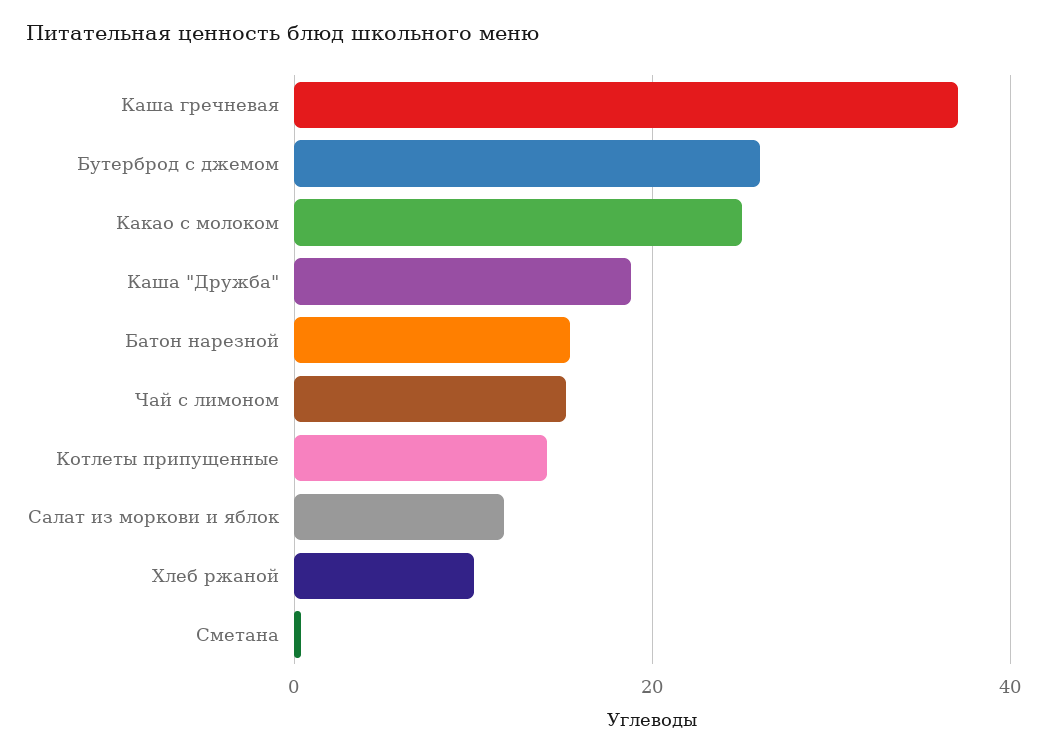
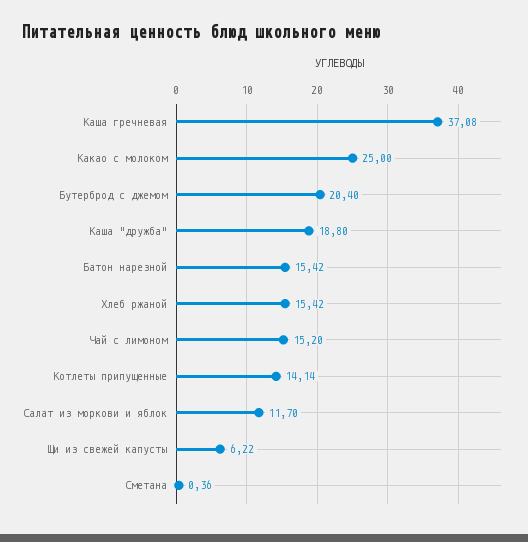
  {
    "Каша гречневая": 37.08,
-   "Бутерброд с джемом": 26,
+   "Бутерброд с джемом": 20.4,
    "Какао с молоком": 25,
    "Каша \"Дружба\"": 18.8,
    "Батон нарезной": 15.42,
    "Чай с лимоном": 15.2,
    "Котлеты припущенные": 14.14,
    "Салат из моркови и яблок": 11.7,
-   "Хлеб ржаной": 10,
+   "Хлеб ржаной": 15.42,
-   "Сметана": 0.36
+   "Сметана": 0.36,
+   "Щи из свежей капусты": 6.22
  }

